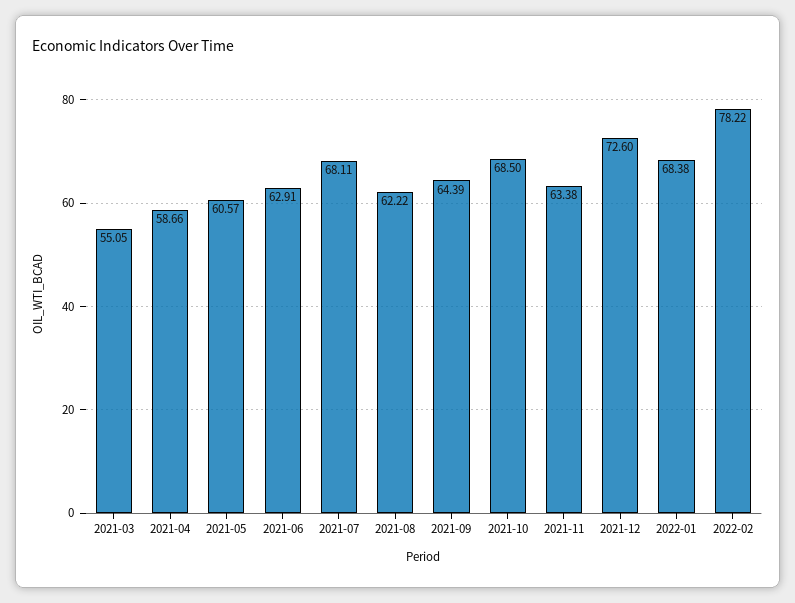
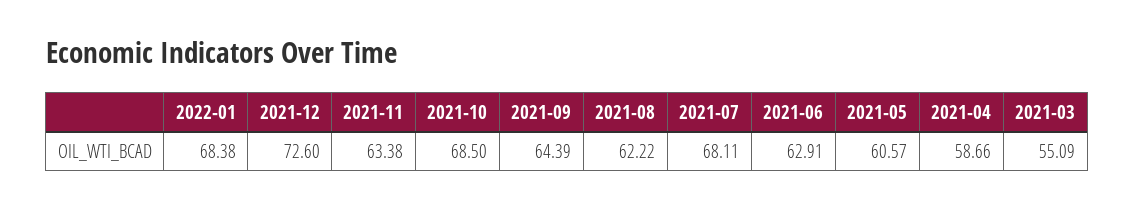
  {
-   "2021-03": 55.05,
+   "2021-03": 55.09,
    "2021-04": 58.66,
    "2021-05": 60.57,
    "2021-06": 62.91,
    "2021-07": 68.11,
    "2021-08": 62.22,
    "2021-09": 64.39,
    "2021-10": 68.5,
    "2021-11": 63.38,
    "2021-12": 72.6,
-   "2022-01": 68.38,
+   "2022-01": 68.38
-   "2022-02": 78.22
  }

